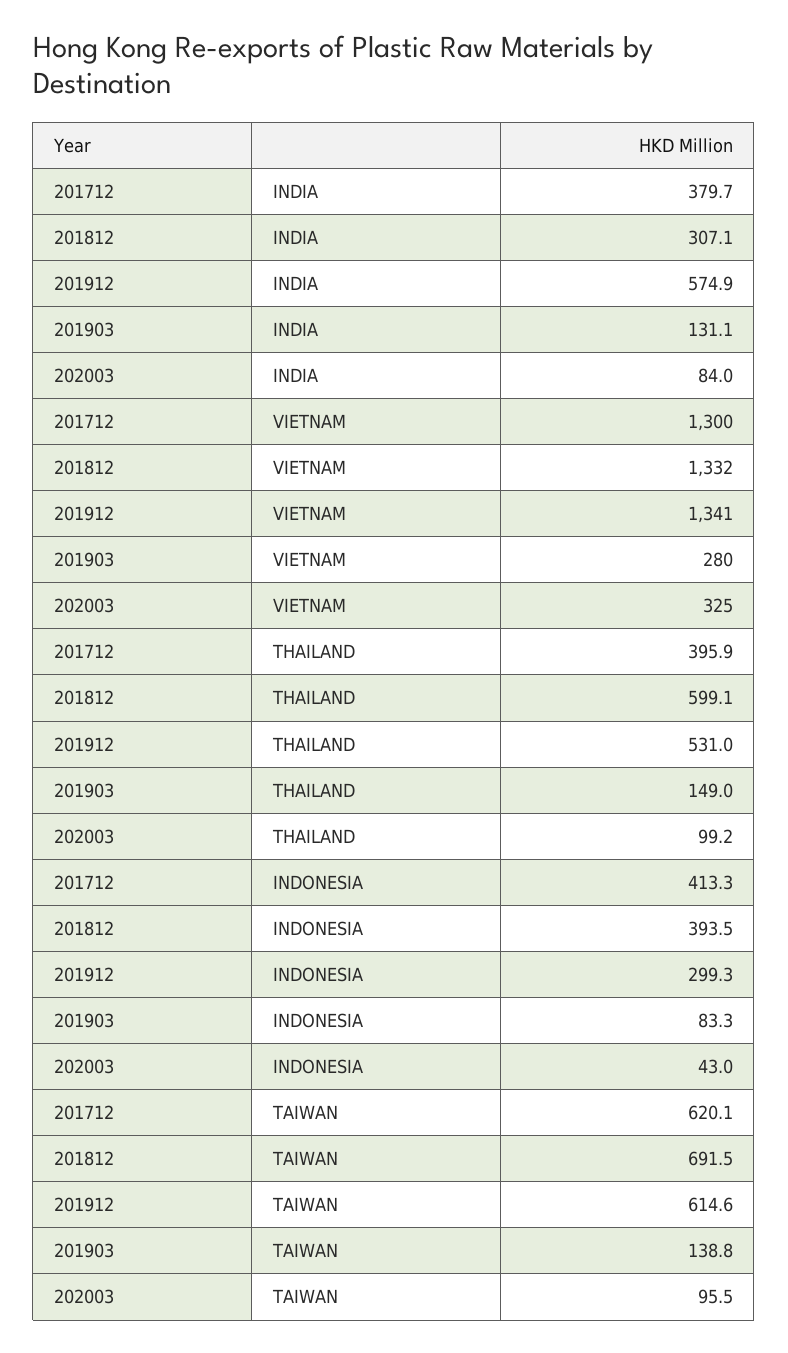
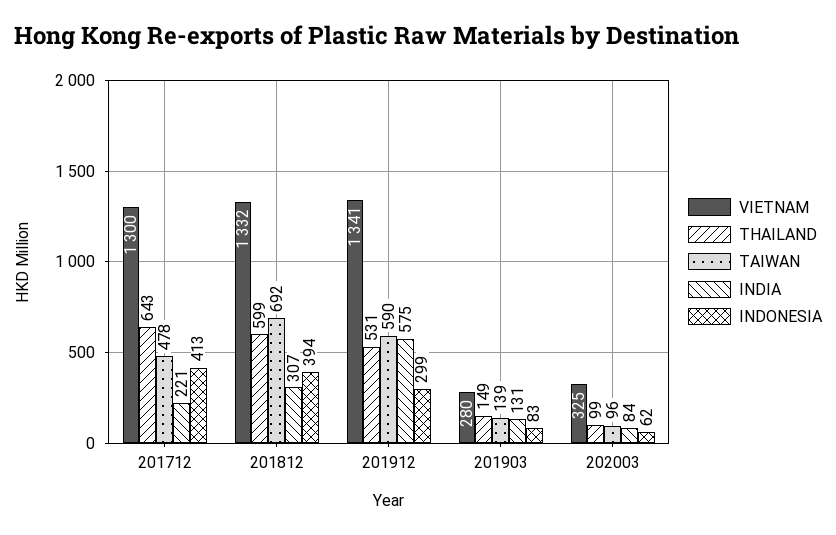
  {
    "INDIA": {
-     "201712": 379.7,
+     "201712": 221,
      "201812": 307.1,
      "201912": 574.9,
      "201903": 131.1,
      "202003": 84
    },
    "VIETNAM": {
      "201712": 1300,
      "201812": 1332,
      "201912": 1341,
      "201903": 280,
      "202003": 325
    },
    "THAILAND": {
-     "201712": 395.9,
+     "201712": 643,
      "201812": 599.1,
      "201912": 531,
      "201903": 149,
      "202003": 99.2
    },
    "INDONESIA": {
      "201712": 413.3,
      "201812": 393.5,
      "201912": 299.3,
      "201903": 83.3,
-     "202003": 43
+     "202003": 62
    },
    "TAIWAN": {
-     "201712": 620.1,
+     "201712": 478,
      "201812": 691.5,
-     "201912": 614.6,
+     "201912": 590,
      "201903": 138.8,
      "202003": 95.5
    }
  }

